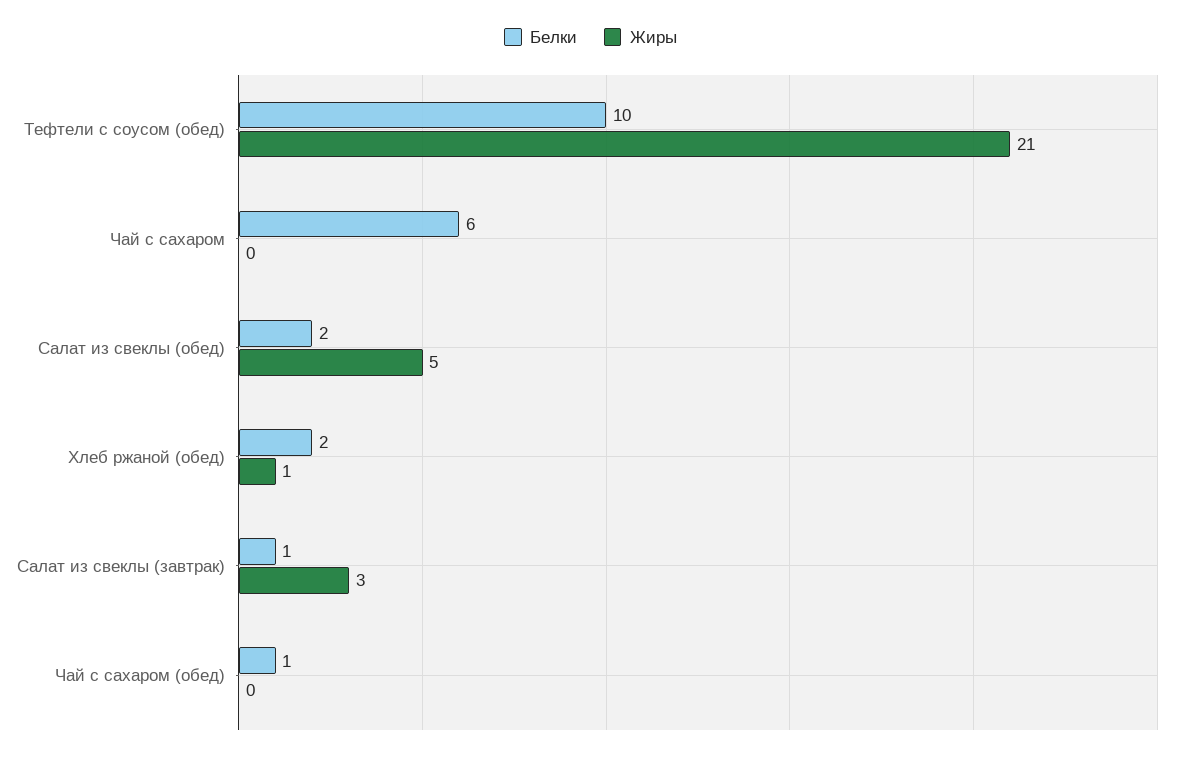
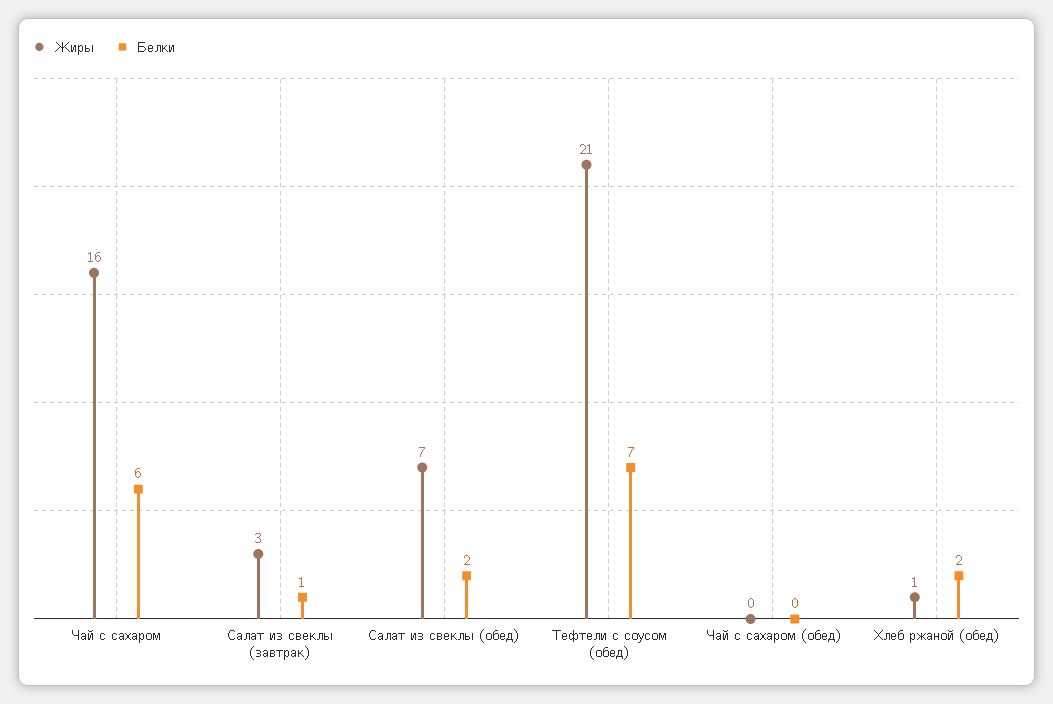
  {
    "Белки": {
-     "Тефтели с соусом (обед)": 10,
+     "Тефтели с соусом (обед)": 7,
      "Чай с сахаром": 6,
      "Салат из свеклы (обед)": 2,
      "Хлеб ржаной (обед)": 2,
      "Салат из свеклы (завтрак)": 1,
-     "Чай с сахаром (обед)": 1
+     "Чай с сахаром (обед)": 0
    },
    "Жиры": {
      "Тефтели с соусом (обед)": 21,
-     "Чай с сахаром": 0,
+     "Чай с сахаром": 16,
-     "Салат из свеклы (обед)": 5,
+     "Салат из свеклы (обед)": 7,
      "Хлеб ржаной (обед)": 1,
      "Салат из свеклы (завтрак)": 3,
      "Чай с сахаром (обед)": 0
    }
  }

